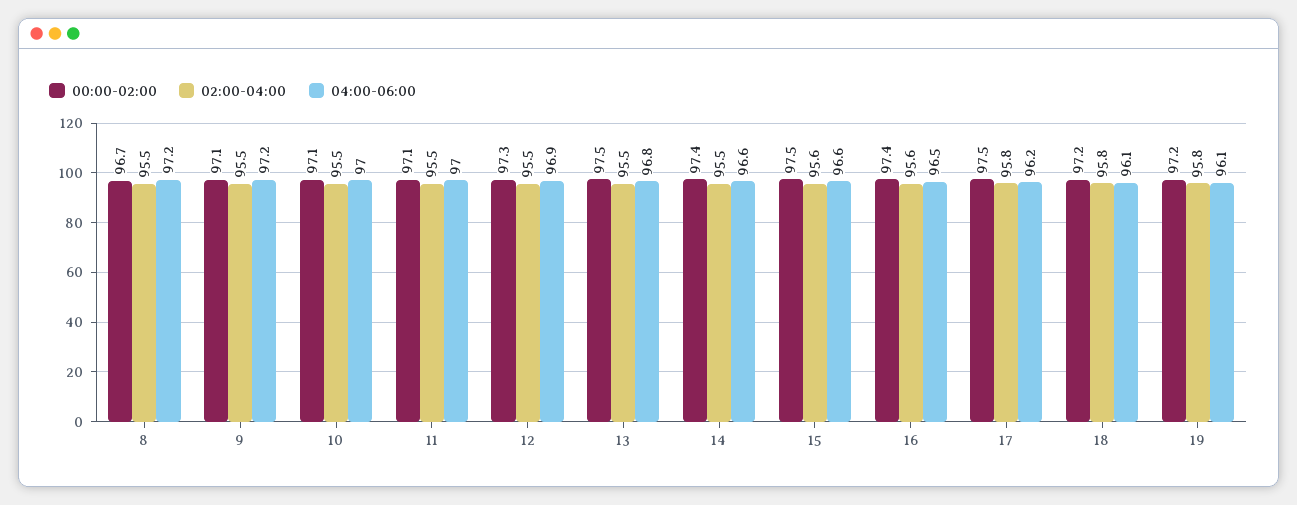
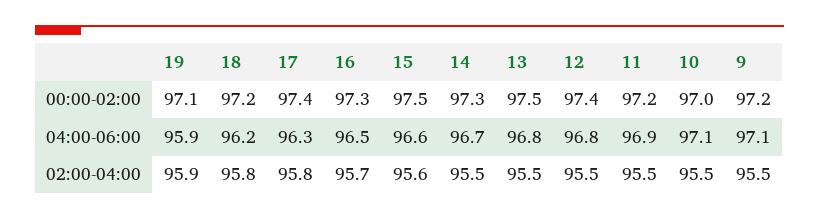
  {
    "00:00-02:00": {
-     "8": 96.7,
-     "9": 97.1,
+     "9": 97.2,
-     "10": 97.1,
+     "10": 97,
-     "11": 97.1,
+     "11": 97.2,
-     "12": 97.3,
+     "12": 97.4,
      "13": 97.5,
-     "14": 97.4,
+     "14": 97.3,
      "15": 97.5,
-     "16": 97.4,
+     "16": 97.3,
-     "17": 97.5,
+     "17": 97.4,
      "18": 97.2,
-     "19": 97.2
+     "19": 97.1
    },
    "02:00-04:00": {
-     "8": 95.5,
      "9": 95.5,
      "10": 95.5,
      "11": 95.5,
      "12": 95.5,
      "13": 95.5,
      "14": 95.5,
      "15": 95.6,
-     "16": 95.6,
+     "16": 95.7,
      "17": 95.8,
      "18": 95.8,
-     "19": 95.8
+     "19": 95.9
    },
    "04:00-06:00": {
-     "8": 97.2,
-     "9": 97.2,
+     "9": 97.1,
-     "10": 97,
+     "10": 97.1,
-     "11": 97,
+     "11": 96.9,
-     "12": 96.9,
+     "12": 96.8,
      "13": 96.8,
-     "14": 96.6,
+     "14": 96.7,
      "15": 96.6,
      "16": 96.5,
-     "17": 96.2,
+     "17": 96.3,
-     "18": 96.1,
+     "18": 96.2,
-     "19": 96.1
+     "19": 95.9
    }
  }

